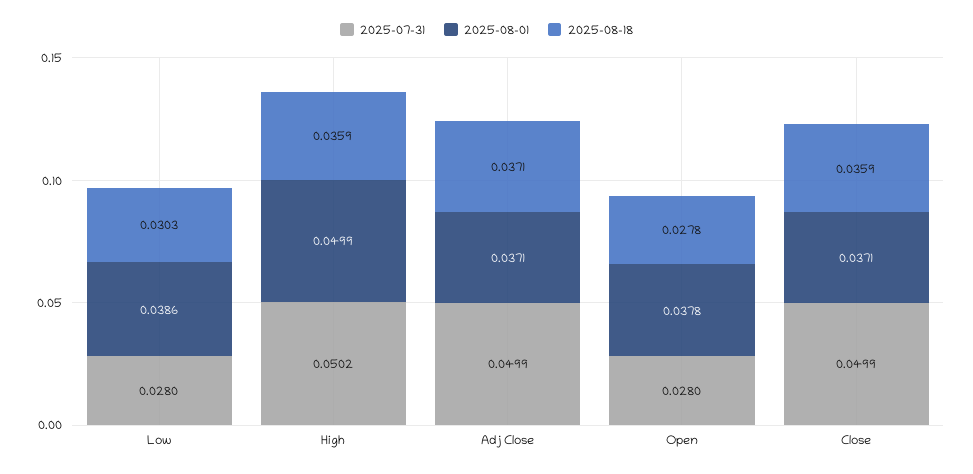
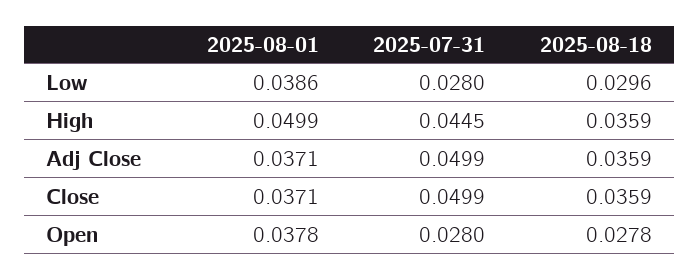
  {
    "2025-07-31": {
      "Low": 0.028,
-     "High": 0.0502,
+     "High": 0.0445,
      "Adj Close": 0.0499,
      "Open": 0.028,
      "Close": 0.0499
    },
    "2025-08-01": {
      "Low": 0.0386,
      "High": 0.0499,
      "Adj Close": 0.0371,
      "Open": 0.0378,
      "Close": 0.0371
    },
    "2025-08-18": {
-     "Low": 0.0303,
+     "Low": 0.0296,
      "High": 0.0359,
-     "Adj Close": 0.0371,
+     "Adj Close": 0.0359,
      "Open": 0.0278,
      "Close": 0.0359
    }
  }

